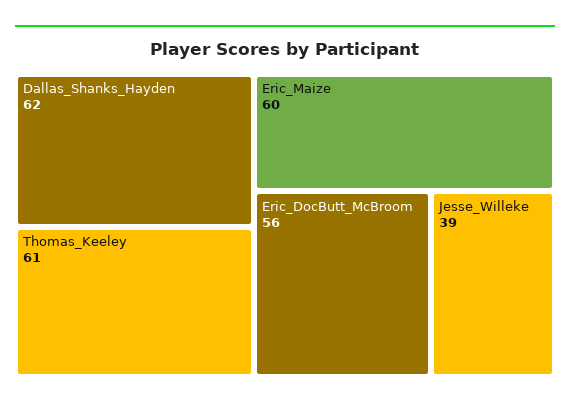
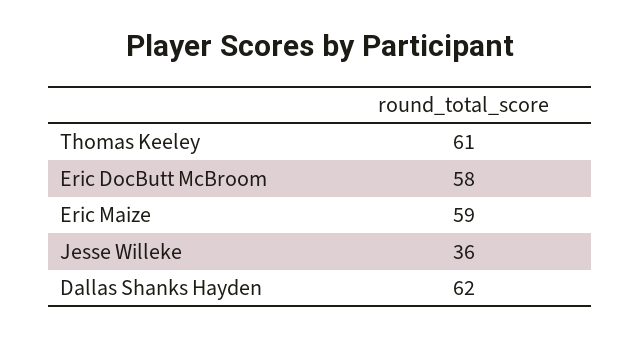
  {
    "Dallas_Shanks_Hayden": 62,
    "Thomas_Keeley": 61,
-   "Eric_Maize": 60,
+   "Eric_Maize": 59,
-   "Eric_DocButt_McBroom": 56,
+   "Eric_DocButt_McBroom": 58,
-   "Jesse_Willeke": 39
+   "Jesse_Willeke": 36
  }

